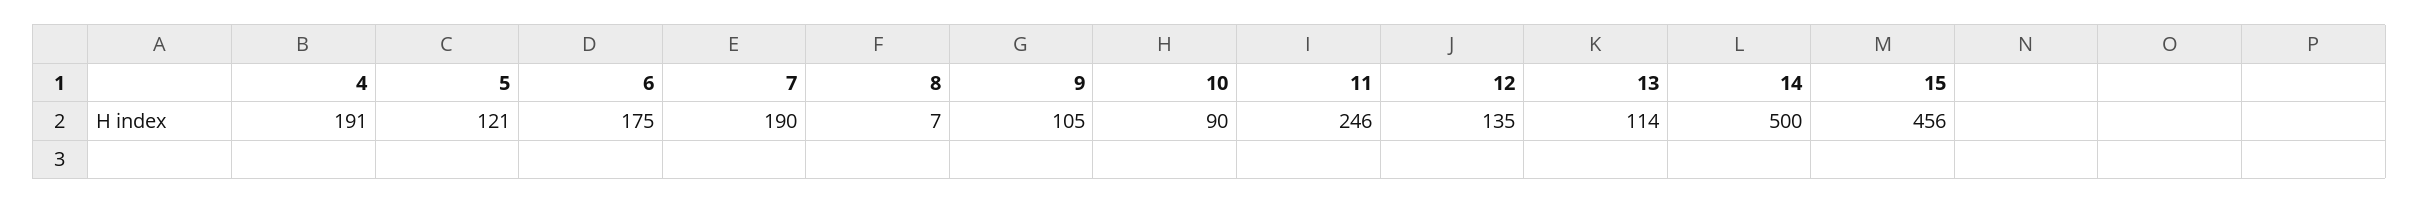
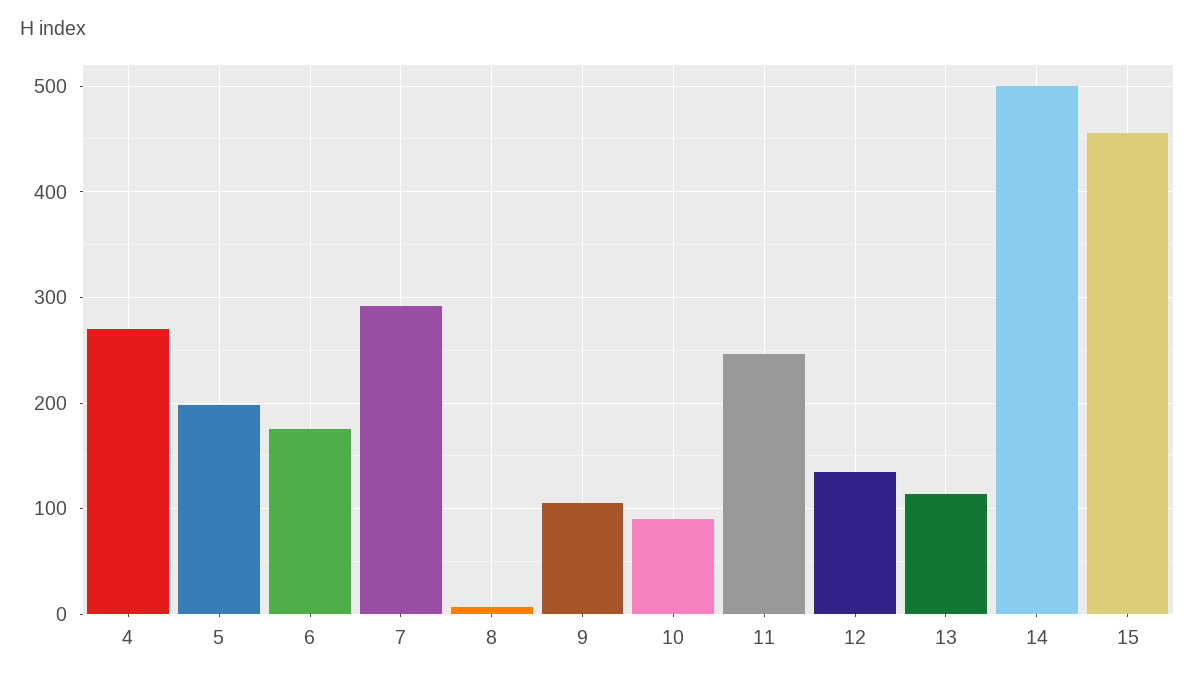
  {
-   "4": 191,
+   "4": 270,
-   "5": 121,
+   "5": 200,
    "6": 175,
-   "7": 190,
+   "7": 290,
    "8": 7,
    "9": 105,
    "10": 90,
    "11": 246,
    "12": 135,
    "13": 114,
    "14": 500,
    "15": 456
  }

